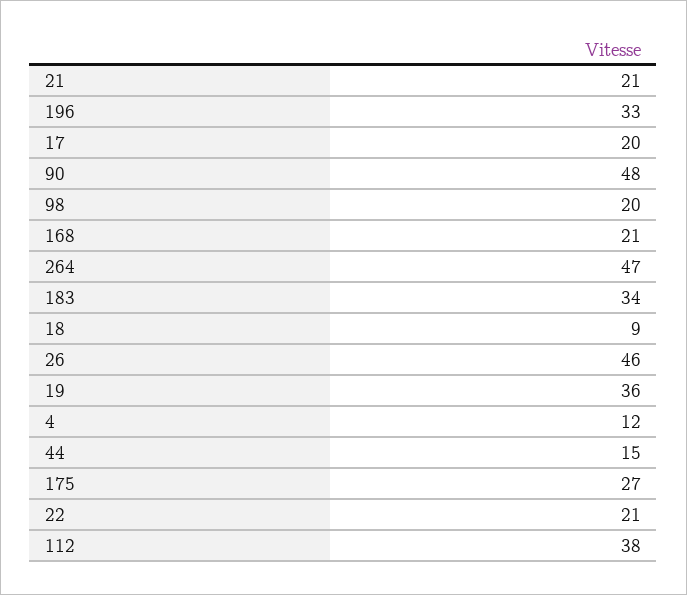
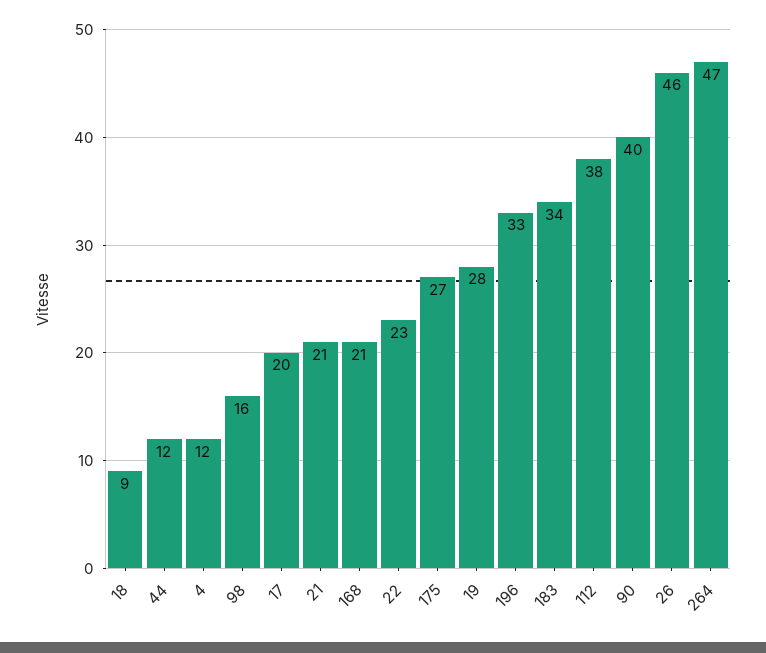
  {
    "21": 21,
    "196": 33,
    "17": 20,
-   "90": 48,
+   "90": 40,
-   "98": 20,
+   "98": 16,
    "168": 21,
    "264": 47,
    "183": 34,
    "18": 9,
    "26": 46,
-   "19": 36,
+   "19": 28,
    "4": 12,
-   "44": 15,
+   "44": 12,
    "175": 27,
-   "22": 21,
+   "22": 23,
    "112": 38
  }

